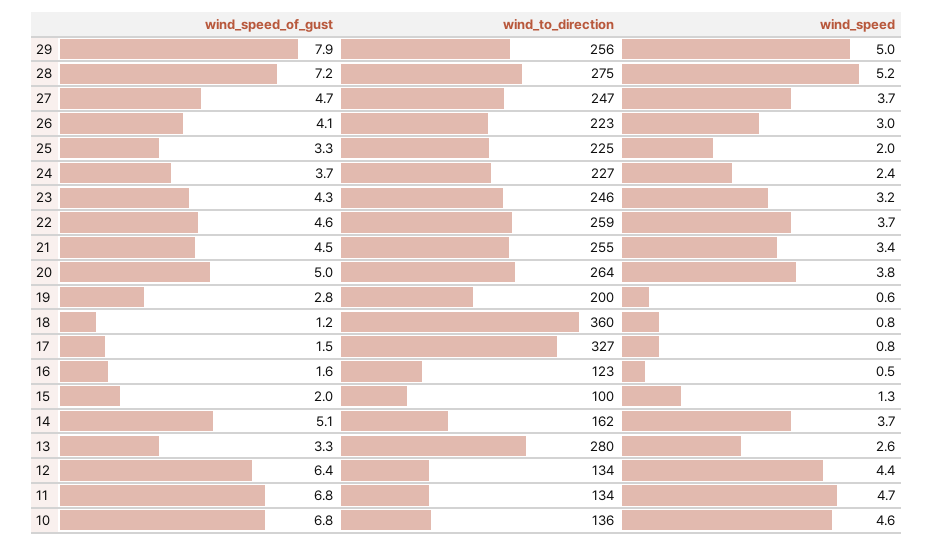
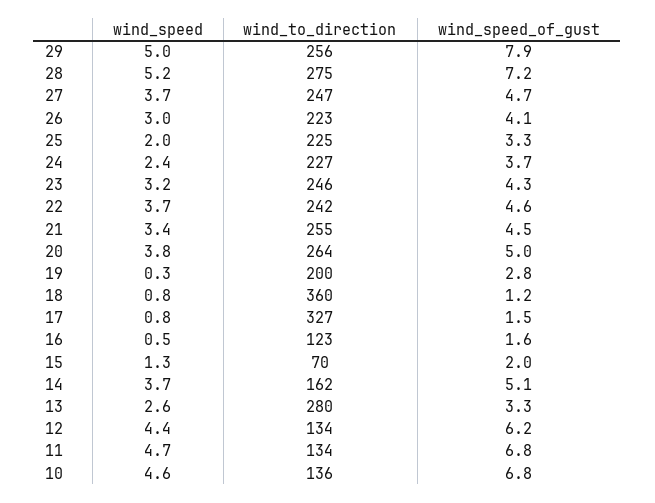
  {
    "wind_speed_of_gust": {
      "29": 7.9,
      "28": 7.2,
      "27": 4.7,
      "26": 4.1,
      "25": 3.3,
      "24": 3.7,
      "23": 4.3,
      "22": 4.6,
      "21": 4.5,
      "20": 5,
      "19": 2.8,
      "18": 1.2,
      "17": 1.5,
      "16": 1.6,
      "15": 2,
      "14": 5.1,
      "13": 3.3,
-     "12": 6.4,
+     "12": 6.2,
      "11": 6.8,
      "10": 6.8
    },
    "wind_to_direction": {
      "29": 256,
      "28": 275,
      "27": 247,
      "26": 223,
      "25": 225,
      "24": 227,
      "23": 246,
-     "22": 259,
+     "22": 242,
      "21": 255,
      "20": 264,
      "19": 200,
      "18": 360,
      "17": 327,
      "16": 123,
-     "15": 100,
+     "15": 70,
      "14": 162,
      "13": 280,
      "12": 134,
      "11": 134,
      "10": 136
    },
    "wind_speed": {
      "29": 5,
      "28": 5.2,
      "27": 3.7,
      "26": 3,
      "25": 2,
      "24": 2.4,
      "23": 3.2,
      "22": 3.7,
      "21": 3.4,
      "20": 3.8,
-     "19": 0.6,
+     "19": 0.3,
      "18": 0.8,
      "17": 0.8,
      "16": 0.5,
      "15": 1.3,
      "14": 3.7,
      "13": 2.6,
      "12": 4.4,
      "11": 4.7,
      "10": 4.6
    }
  }

